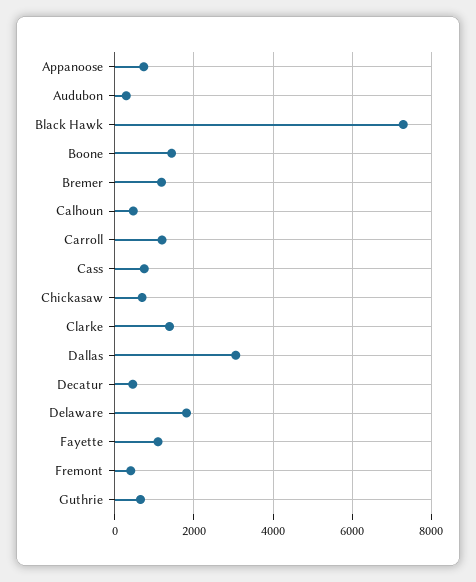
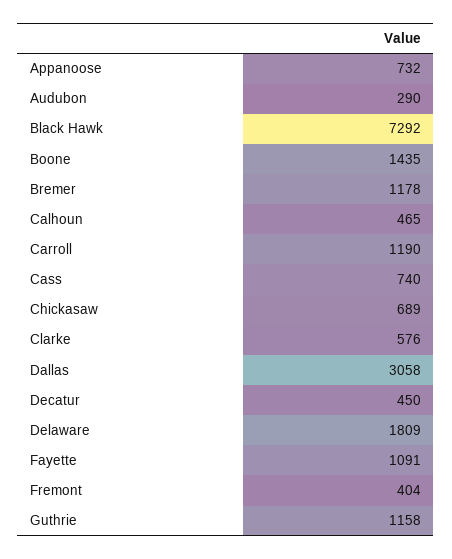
  {
    "Appanoose": 732,
    "Audubon": 290,
    "Black Hawk": 7292,
    "Boone": 1435,
    "Bremer": 1178,
    "Calhoun": 465,
    "Carroll": 1190,
    "Cass": 740,
    "Chickasaw": 689,
-   "Clarke": 1400,
+   "Clarke": 576,
    "Dallas": 3058,
    "Decatur": 450,
    "Delaware": 1809,
    "Fayette": 1091,
    "Fremont": 404,
-   "Guthrie": 600
+   "Guthrie": 1158
  }

